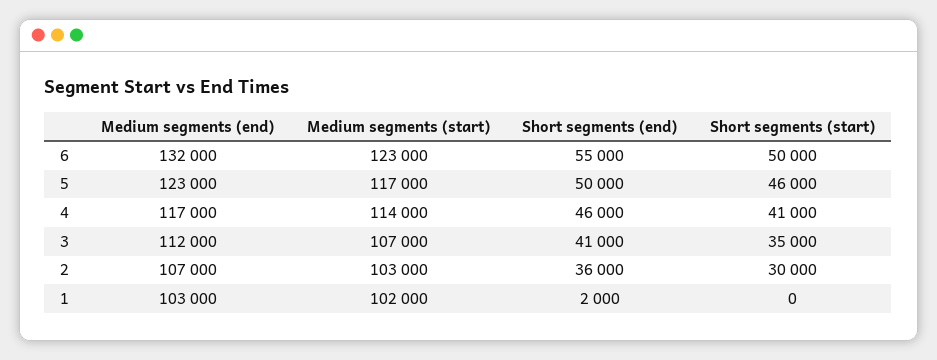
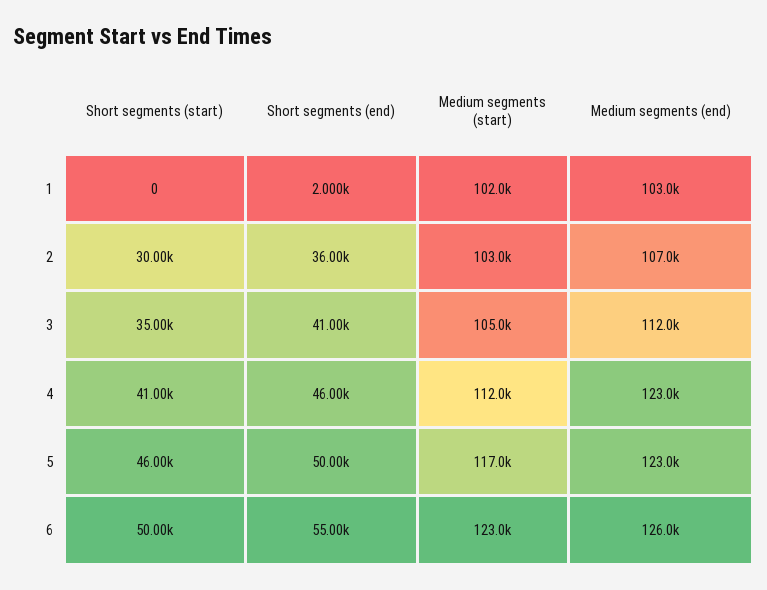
  {
    "Medium segments (end)": {
-     "6": 132000,
+     "6": 126000,
      "5": 123000,
-     "4": 117000,
+     "4": 123000,
      "3": 112000,
      "2": 107000,
      "1": 103000
    },
    "Medium segments (start)": {
      "6": 123000,
      "5": 117000,
-     "4": 114000,
+     "4": 112000,
-     "3": 107000,
+     "3": 105000,
      "2": 103000,
      "1": 102000
    },
    "Short segments (end)": {
      "6": 55000,
      "5": 50000,
      "4": 46000,
      "3": 41000,
      "2": 36000,
      "1": 2000
    },
    "Short segments (start)": {
      "6": 50000,
      "5": 46000,
      "4": 41000,
      "3": 35000,
      "2": 30000,
      "1": 0
    }
  }

